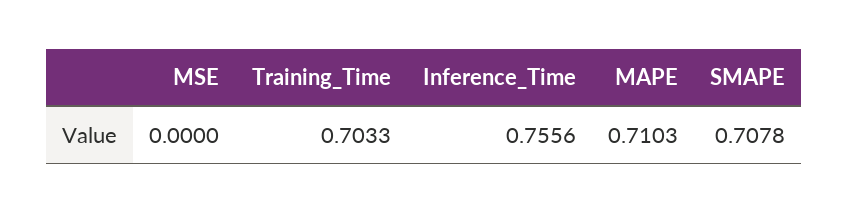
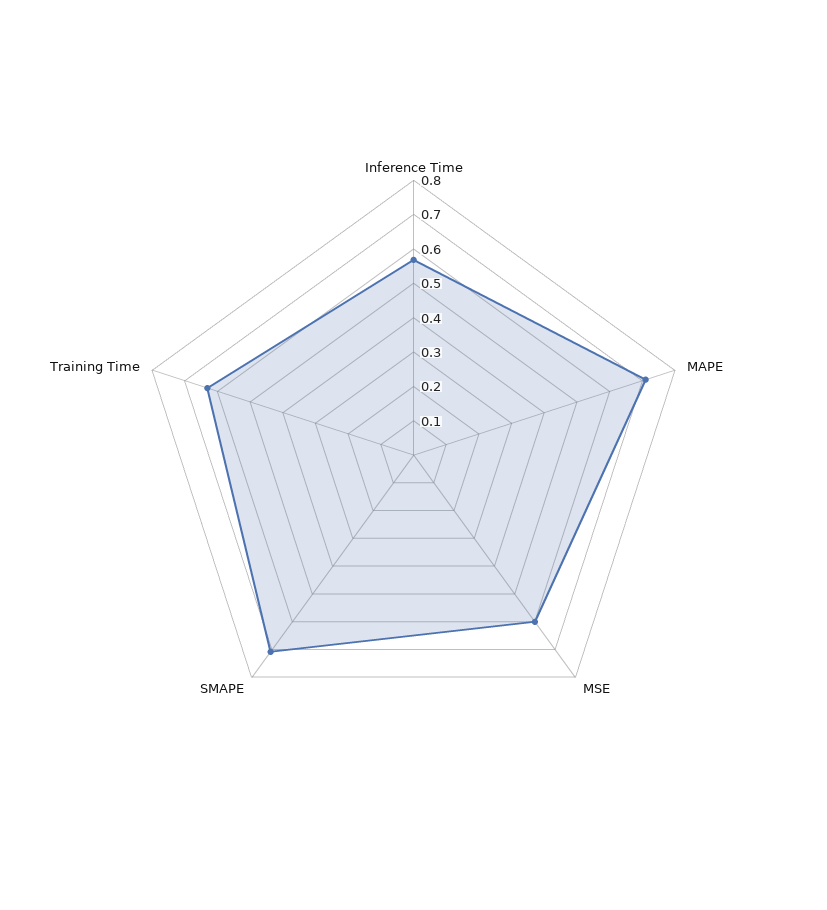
  {
-   "MSE": 0,
+   "MSE": 0.6,
-   "Training_Time": 0.7033,
+   "Training_Time": 0.625,
-   "Inference_Time": 0.7556,
+   "Inference_Time": 0.575,
    "MAPE": 0.7103,
    "SMAPE": 0.7078
  }

